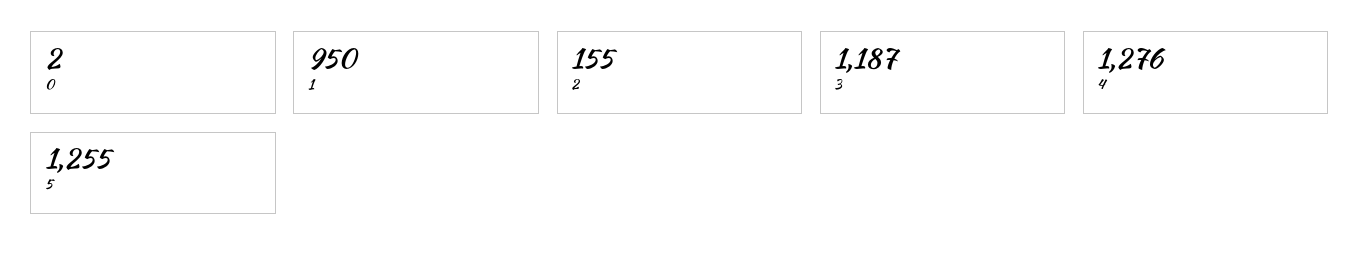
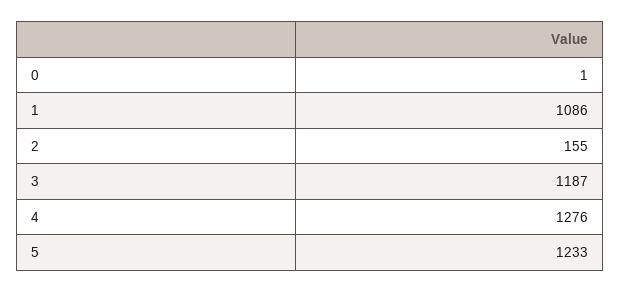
  {
-   "0": 2,
+   "0": 1,
-   "1": 950,
+   "1": 1086,
    "2": 155,
    "3": 1187,
    "4": 1276,
-   "5": 1255
+   "5": 1233
  }

